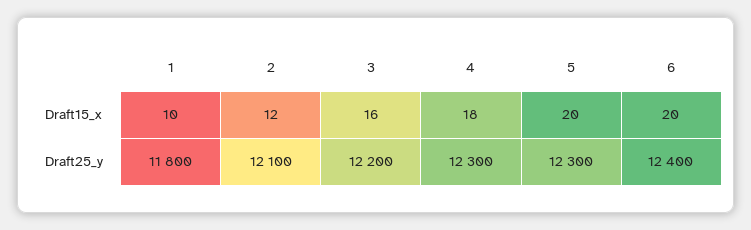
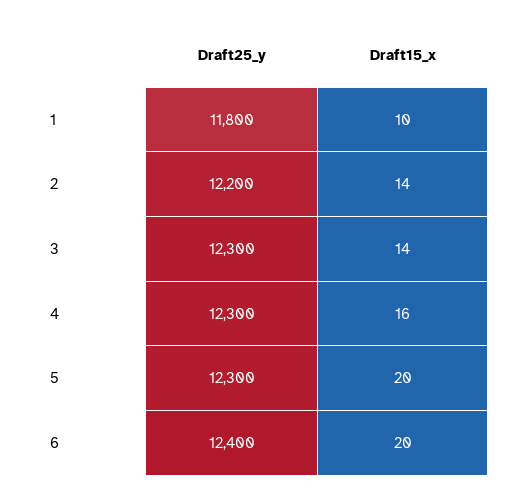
  {
    "1": {
      "Draft15_x": 10,
      "Draft25_y": 11800
    },
    "2": {
-     "Draft15_x": 12,
+     "Draft15_x": 14,
-     "Draft25_y": 12100
+     "Draft25_y": 12200
    },
    "3": {
-     "Draft15_x": 16,
+     "Draft15_x": 14,
-     "Draft25_y": 12200
+     "Draft25_y": 12300
    },
    "4": {
-     "Draft15_x": 18,
+     "Draft15_x": 16,
      "Draft25_y": 12300
    },
    "5": {
      "Draft15_x": 20,
      "Draft25_y": 12300
    },
    "6": {
      "Draft15_x": 20,
      "Draft25_y": 12400
    }
  }

